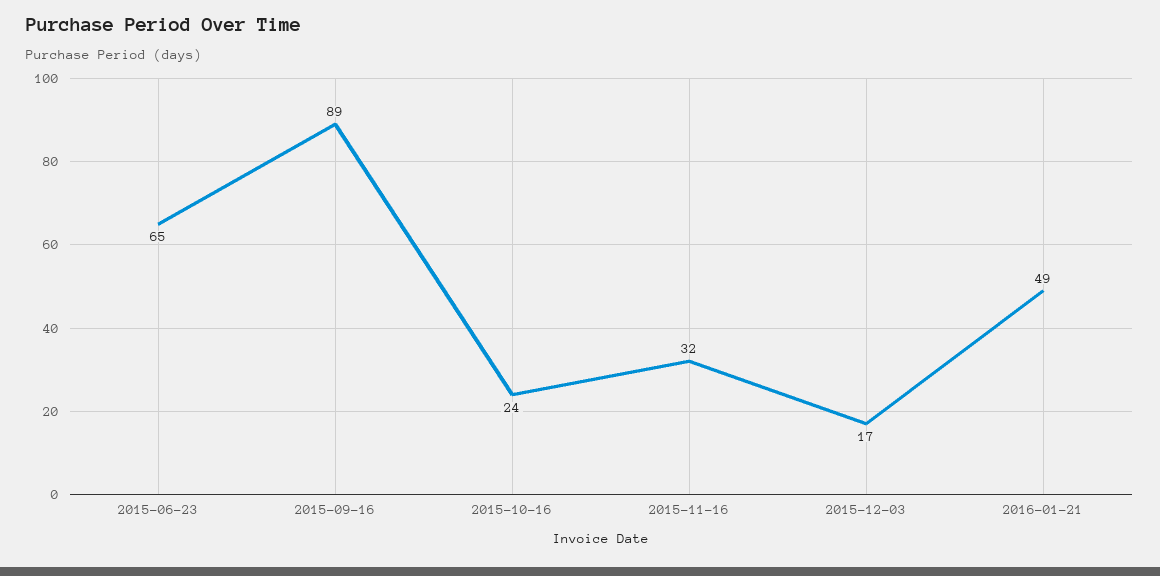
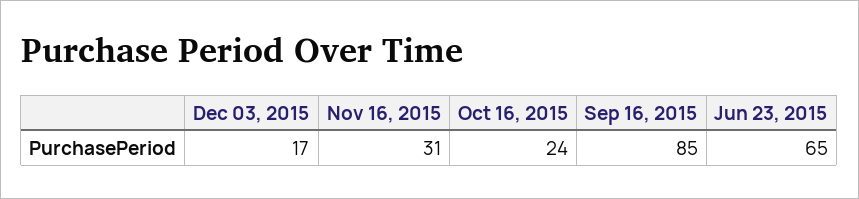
  {
    "2015-06-23": 65,
-   "2015-09-16": 89,
+   "2015-09-16": 85,
    "2015-10-16": 24,
-   "2015-11-16": 32,
+   "2015-11-16": 31,
-   "2015-12-03": 17,
+   "2015-12-03": 17
-   "2016-01-21": 49
  }

